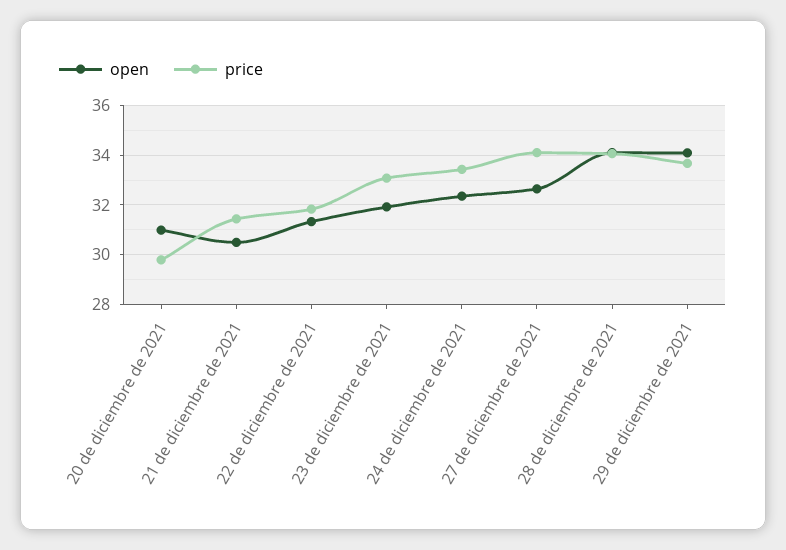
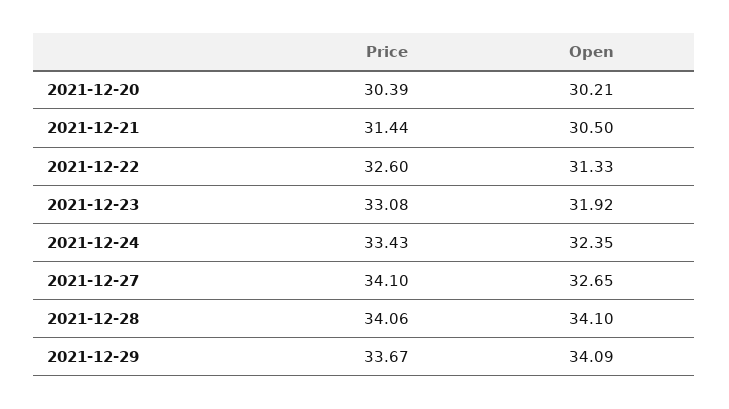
  {
    "open": {
-     "20 de diciembre de 2021": 31,
+     "20 de diciembre de 2021": 30.21,
      "21 de diciembre de 2021": 30.5,
      "22 de diciembre de 2021": 31.33,
      "23 de diciembre de 2021": 31.92,
      "24 de diciembre de 2021": 32.35,
      "27 de diciembre de 2021": 32.65,
      "28 de diciembre de 2021": 34.1,
      "29 de diciembre de 2021": 34.09
    },
    "price": {
-     "20 de diciembre de 2021": 29.75,
+     "20 de diciembre de 2021": 30.39,
      "21 de diciembre de 2021": 31.44,
-     "22 de diciembre de 2021": 31.75,
+     "22 de diciembre de 2021": 32.6,
      "23 de diciembre de 2021": 33.08,
      "24 de diciembre de 2021": 33.43,
      "27 de diciembre de 2021": 34.1,
      "28 de diciembre de 2021": 34.06,
      "29 de diciembre de 2021": 33.67
    }
  }

